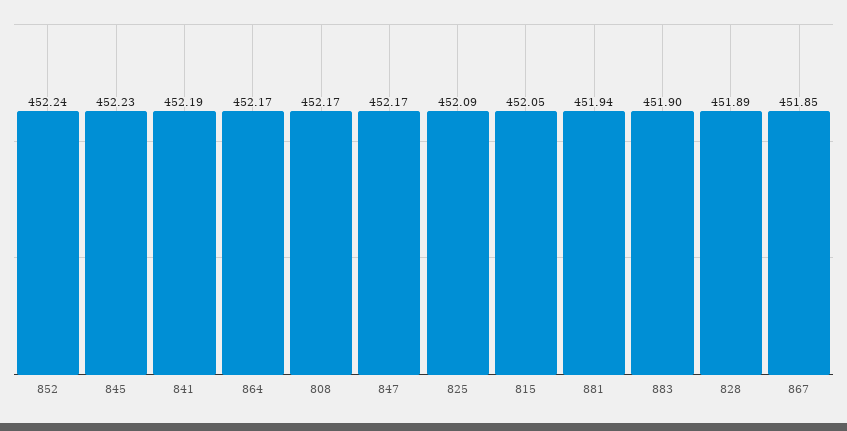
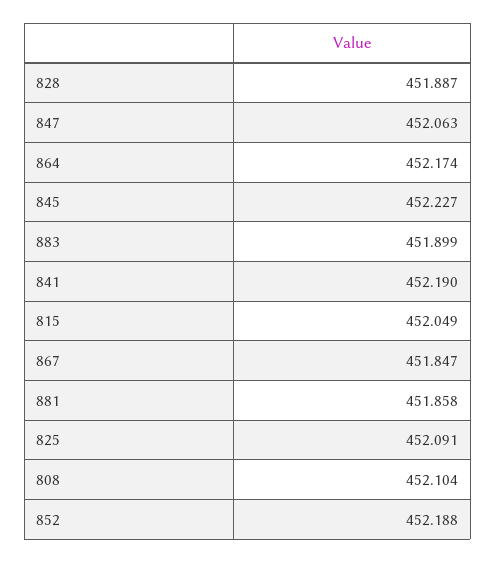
  {
-   "852": 452.24,
+   "852": 452.188,
    "845": 452.227,
    "841": 452.19,
    "864": 452.174,
-   "808": 452.17,
+   "808": 452.104,
-   "847": 452.17,
+   "847": 452.063,
    "825": 452.091,
    "815": 452.049,
-   "881": 451.94,
+   "881": 451.858,
    "883": 451.899,
    "828": 451.887,
    "867": 451.847
  }

